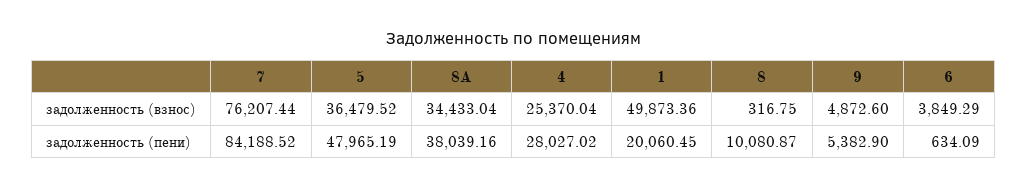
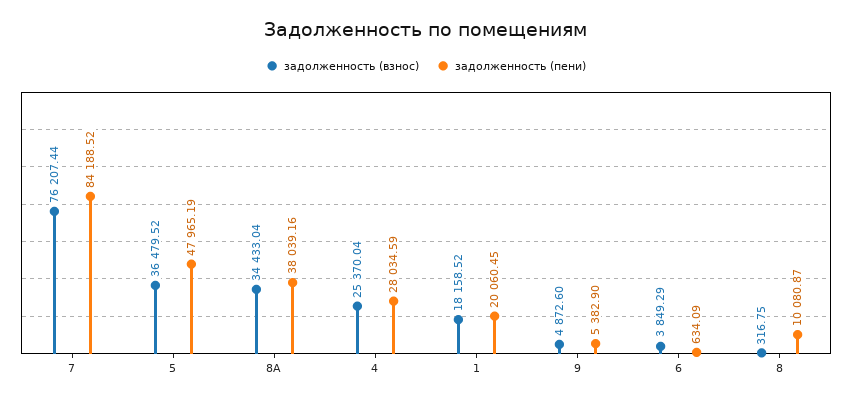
  {
    "задолженность (взнос)": {
      "7": 76207.44,
      "5": 36479.52,
      "8А": 34433.04,
      "4": 25370.04,
-     "1": 49873.36,
+     "1": 18158.52,
      "8": 316.75,
      "9": 4872.6,
      "6": 3849.29
    },
    "задолженность (пени)": {
      "7": 84188.52,
      "5": 47965.19,
      "8А": 38039.16,
-     "4": 28027.02,
+     "4": 28034.59,
      "1": 20060.45,
      "8": 10080.87,
      "9": 5382.9,
      "6": 634.09
    }
  }

